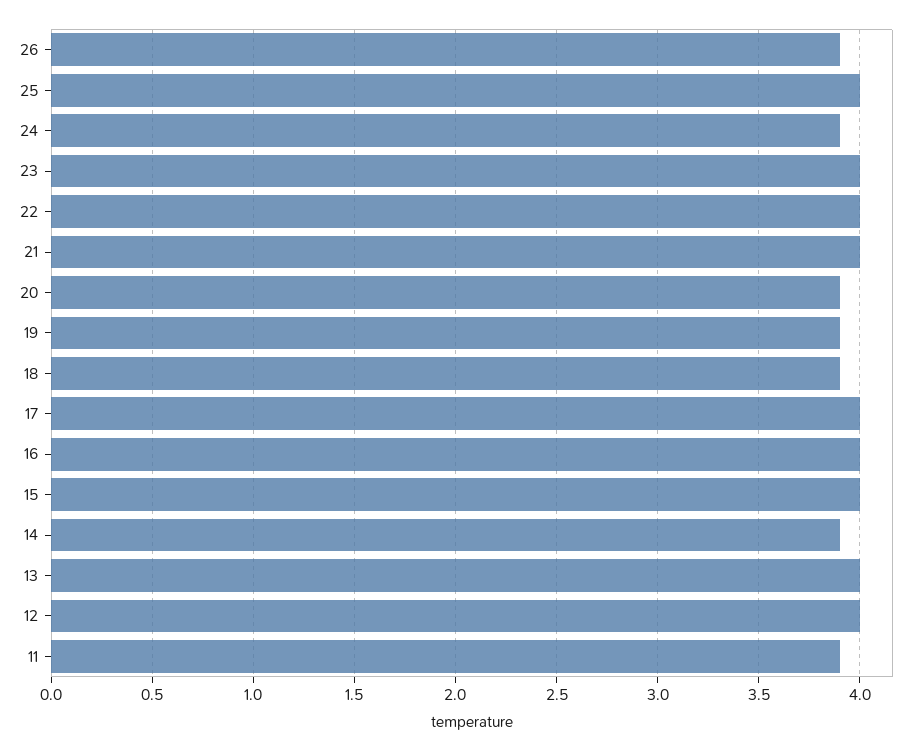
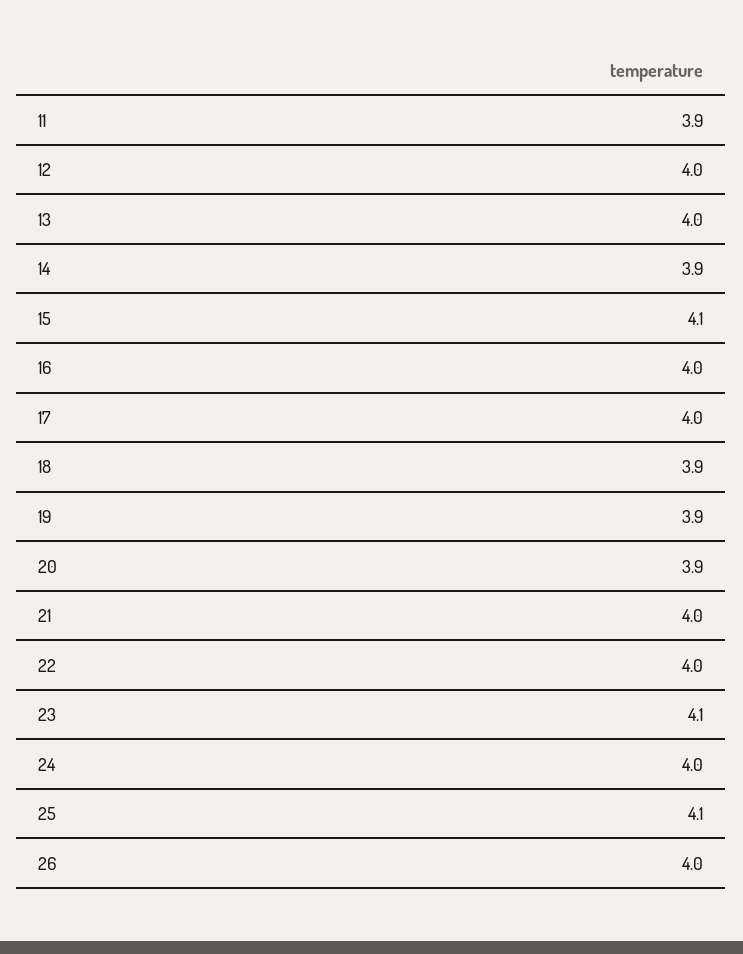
  {
-   "26": 3.9,
+   "26": 4,
-   "25": 4,
+   "25": 4.1,
-   "24": 3.9,
+   "24": 4,
-   "23": 4,
+   "23": 4.1,
    "22": 4,
    "21": 4,
    "20": 3.9,
    "19": 3.9,
    "18": 3.9,
    "17": 4,
    "16": 4,
-   "15": 4,
+   "15": 4.1,
    "14": 3.9,
    "13": 4,
    "12": 4,
    "11": 3.9
  }

